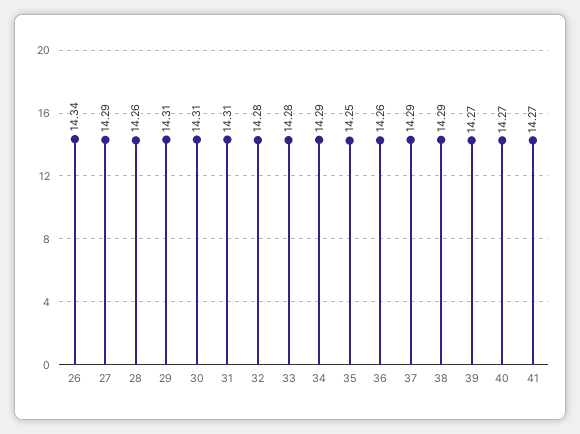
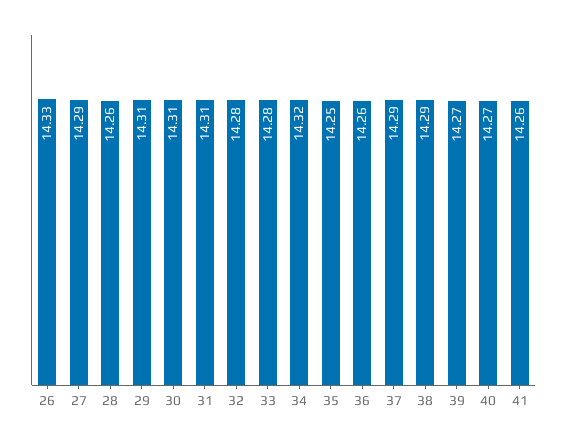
  {
-   "26": 14.34,
+   "26": 14.33,
    "27": 14.29,
    "28": 14.26,
    "29": 14.31,
    "30": 14.31,
    "31": 14.31,
    "32": 14.28,
    "33": 14.28,
-   "34": 14.29,
+   "34": 14.32,
    "35": 14.25,
    "36": 14.26,
    "37": 14.29,
    "38": 14.29,
    "39": 14.27,
    "40": 14.27,
-   "41": 14.27
+   "41": 14.26
  }

